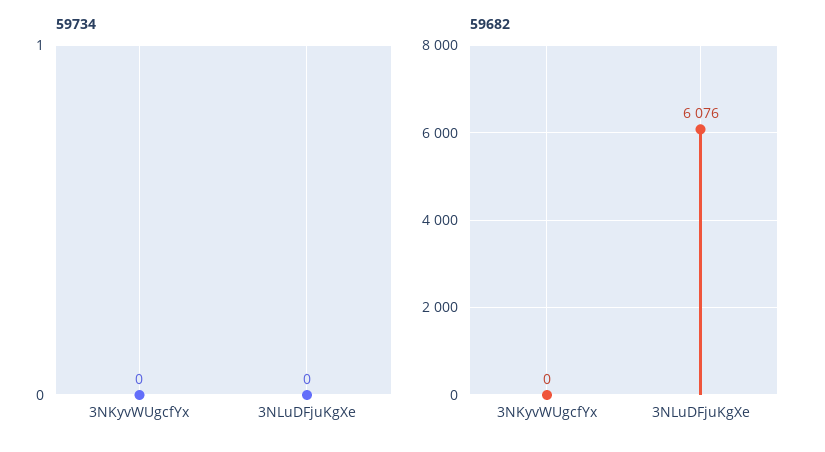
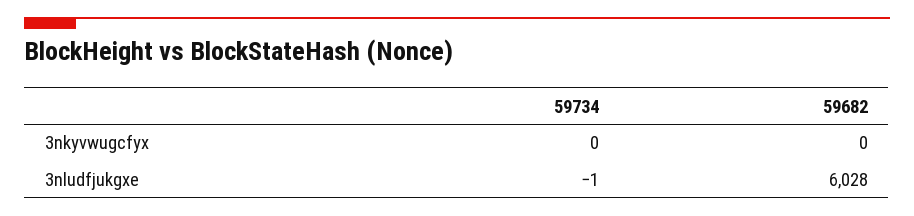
  {
    "59734": {
      "3NKyvWUgcfYx": 0,
-     "3NLuDFjuKgXe": 0
+     "3NLuDFjuKgXe": -1
    },
    "59682": {
      "3NKyvWUgcfYx": 0,
-     "3NLuDFjuKgXe": 6076
+     "3NLuDFjuKgXe": 6028
    }
  }

